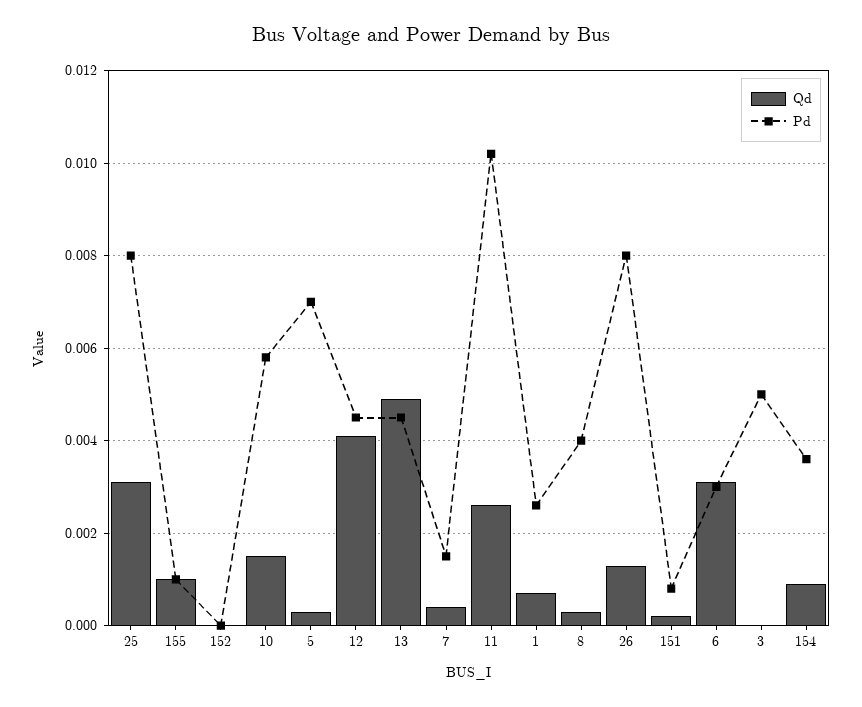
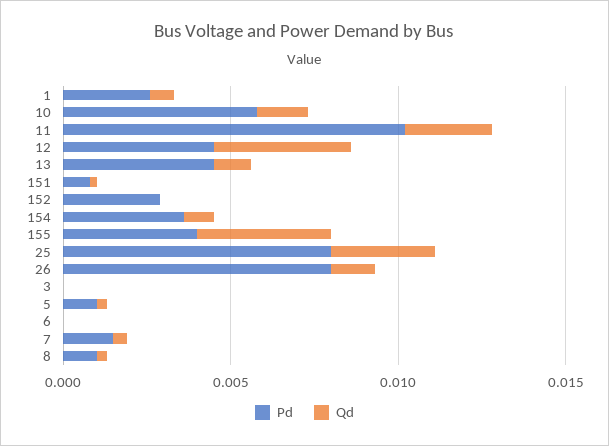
  {
    "Qd": {
      "25": 0.003,
-     "155": 0.001,
+     "155": 0.004,
      "152": 0,
      "10": 0.0015,
      "5": 0.0005,
      "12": 0.004,
-     "13": 0.005,
+     "13": 0.001,
      "7": 0.0005,
      "11": 0.0025,
      "1": 0.0005,
      "8": 0.0005,
      "26": 0.0015,
      "151": 0,
-     "6": 0.003,
+     "6": 0,
      "3": 0,
      "154": 0.001
    },
    "Pd": {
      "25": 0.008,
-     "155": 0.001,
+     "155": 0.004,
-     "152": 0,
+     "152": 0.003,
      "10": 0.006,
-     "5": 0.007,
+     "5": 0.001,
      "12": 0.0045,
      "13": 0.0045,
      "7": 0.0015,
      "11": 0.01,
      "1": 0.0025,
-     "8": 0.004,
+     "8": 0.001,
      "26": 0.008,
      "151": 0.001,
-     "6": 0.003,
+     "6": 0,
-     "3": 0.005,
+     "3": 0,
      "154": 0.0035
    }
  }

